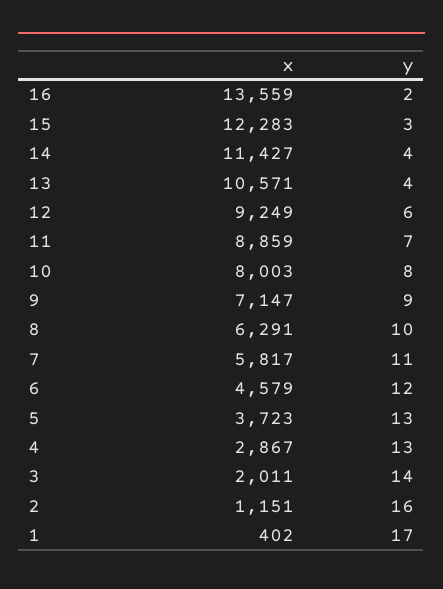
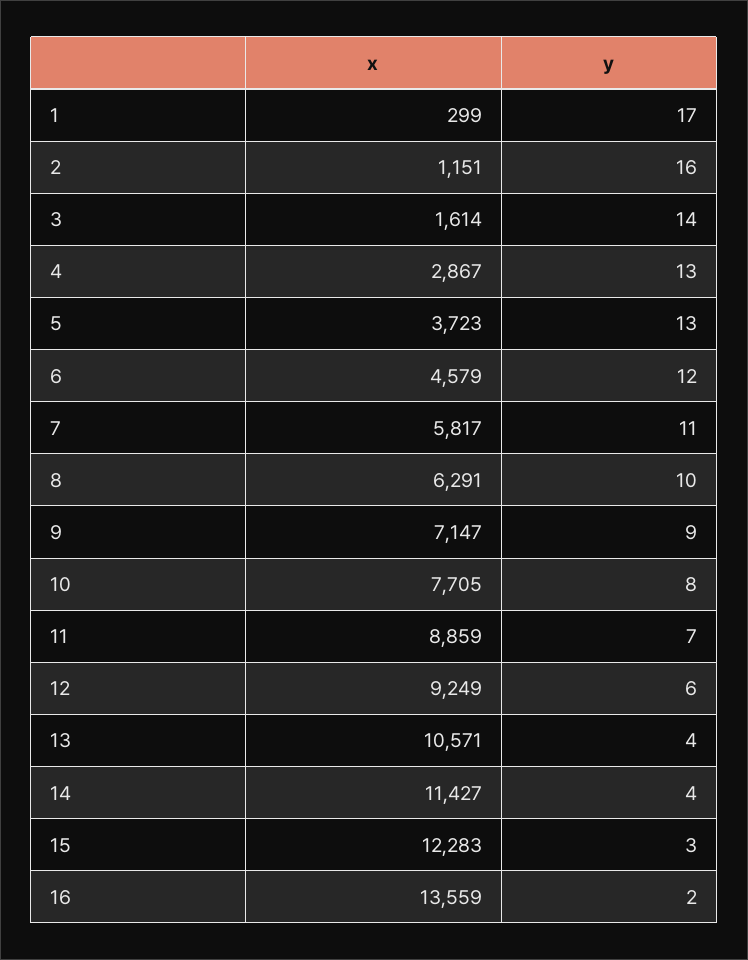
  {
    "x": {
      "16": 13559,
      "15": 12283,
      "14": 11427,
      "13": 10571,
      "12": 9249,
      "11": 8859,
-     "10": 8003,
+     "10": 7705,
      "9": 7147,
      "8": 6291,
      "7": 5817,
      "6": 4579,
      "5": 3723,
      "4": 2867,
-     "3": 2011,
+     "3": 1614,
      "2": 1151,
-     "1": 402
+     "1": 299
    },
    "y": {
      "16": 2,
      "15": 3,
      "14": 4,
      "13": 4,
      "12": 6,
      "11": 7,
      "10": 8,
      "9": 9,
      "8": 10,
      "7": 11,
      "6": 12,
      "5": 13,
      "4": 13,
      "3": 14,
      "2": 16,
      "1": 17
    }
  }

